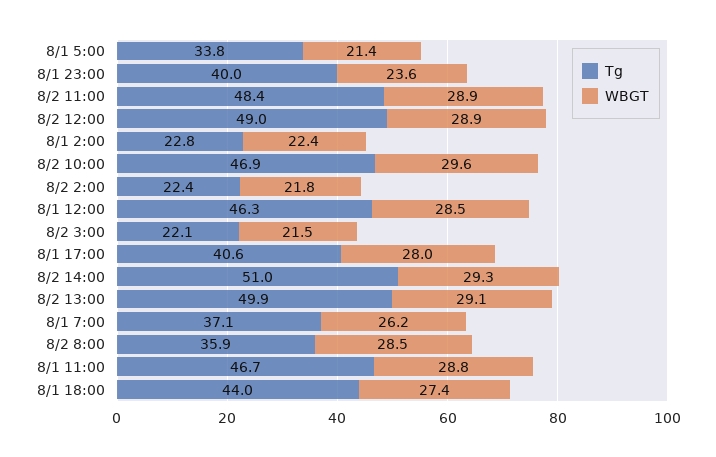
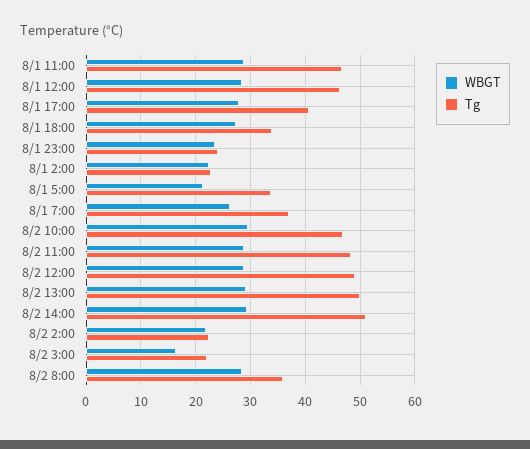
  {
    "Tg": {
      "8/1 5:00": 33.8,
-     "8/1 23:00": 40,
+     "8/1 23:00": 24,
      "8/2 11:00": 48.4,
      "8/2 12:00": 49,
      "8/1 2:00": 22.8,
      "8/2 10:00": 46.9,
      "8/2 2:00": 22.4,
      "8/1 12:00": 46.3,
      "8/2 3:00": 22.1,
      "8/1 17:00": 40.6,
      "8/2 14:00": 51,
      "8/2 13:00": 49.9,
      "8/1 7:00": 37.1,
      "8/2 8:00": 35.9,
      "8/1 11:00": 46.7,
-     "8/1 18:00": 44
+     "8/1 18:00": 34
    },
    "WBGT": {
      "8/1 5:00": 21.4,
      "8/1 23:00": 23.6,
      "8/2 11:00": 28.9,
      "8/2 12:00": 28.9,
      "8/1 2:00": 22.4,
      "8/2 10:00": 29.6,
      "8/2 2:00": 21.8,
      "8/1 12:00": 28.5,
-     "8/2 3:00": 21.5,
+     "8/2 3:00": 16,
      "8/1 17:00": 28,
      "8/2 14:00": 29.3,
      "8/2 13:00": 29.1,
      "8/1 7:00": 26.2,
      "8/2 8:00": 28.5,
      "8/1 11:00": 28.8,
      "8/1 18:00": 27.4
    }
  }

